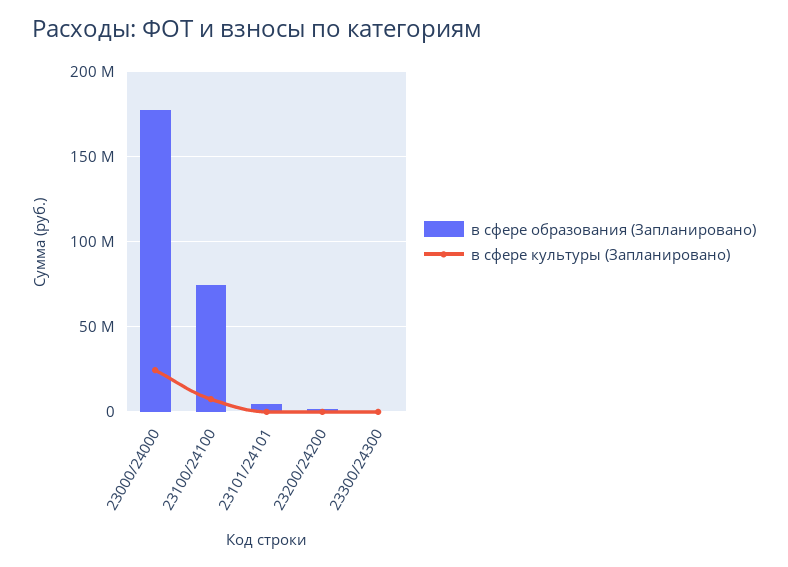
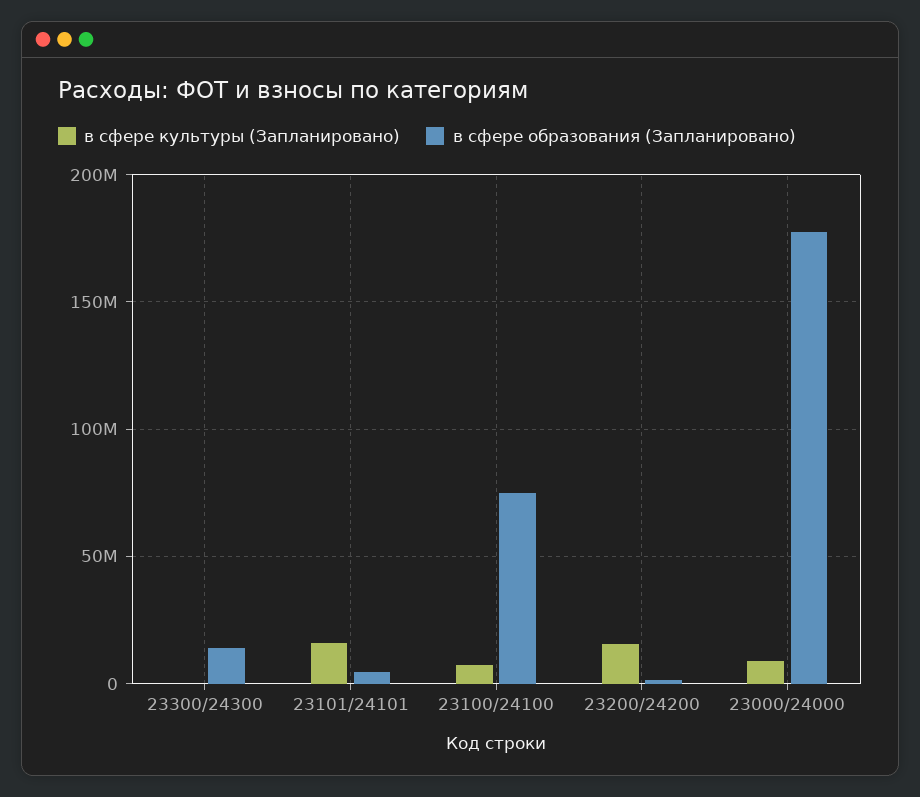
  {
    "в сфере образования (Запланировано)": {
      "23000/24000": 175000000,
      "23100/24100": 75000000,
      "23101/24101": 5000000,
      "23200/24200": 0,
-     "23300/24300": 0
+     "23300/24300": 15000000
    },
    "в сфере культуры (Запланировано)": {
-     "23000/24000": 25000000,
+     "23000/24000": 10000000,
      "23100/24100": 5000000,
-     "23101/24101": 0,
+     "23101/24101": 15000000,
-     "23200/24200": 0,
+     "23200/24200": 15000000,
      "23300/24300": 0
    }
  }

